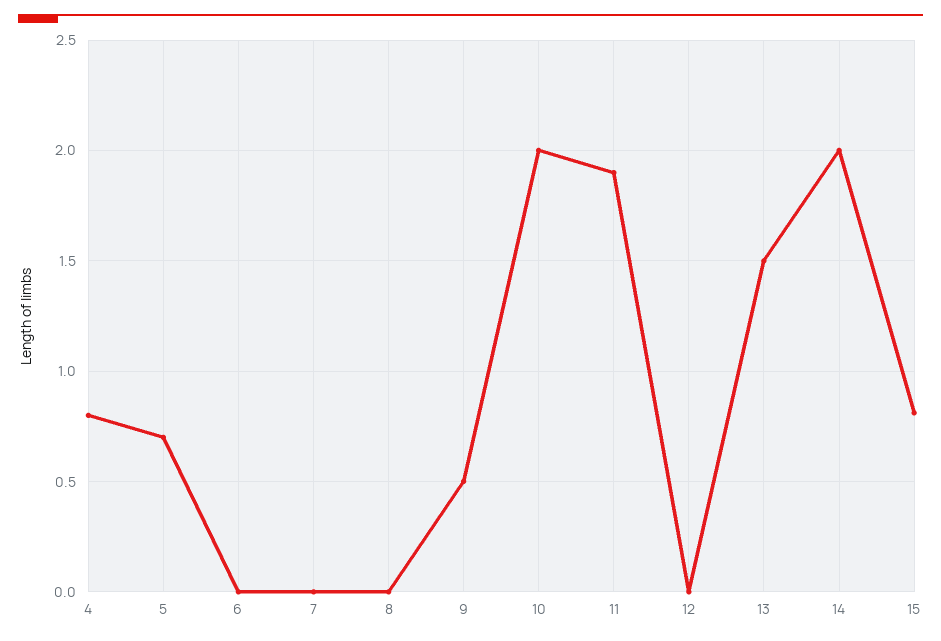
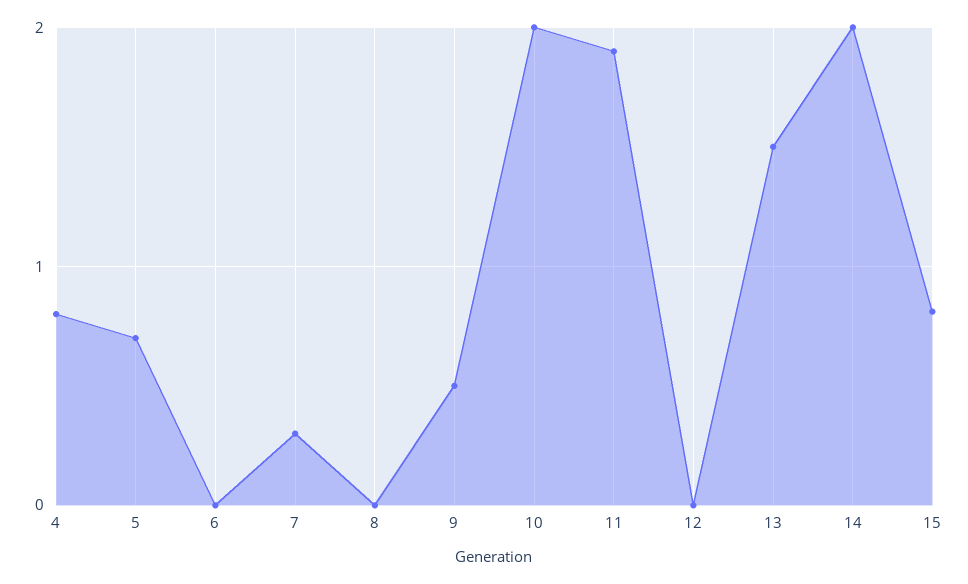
  {
    "4": 0.8,
    "5": 0.7,
    "6": 0,
-   "7": 0,
+   "7": 0.3,
    "8": 0,
    "9": 0.5,
    "10": 2,
    "11": 1.9,
    "12": 0,
    "13": 1.5,
    "14": 2,
    "15": 0.8
  }

